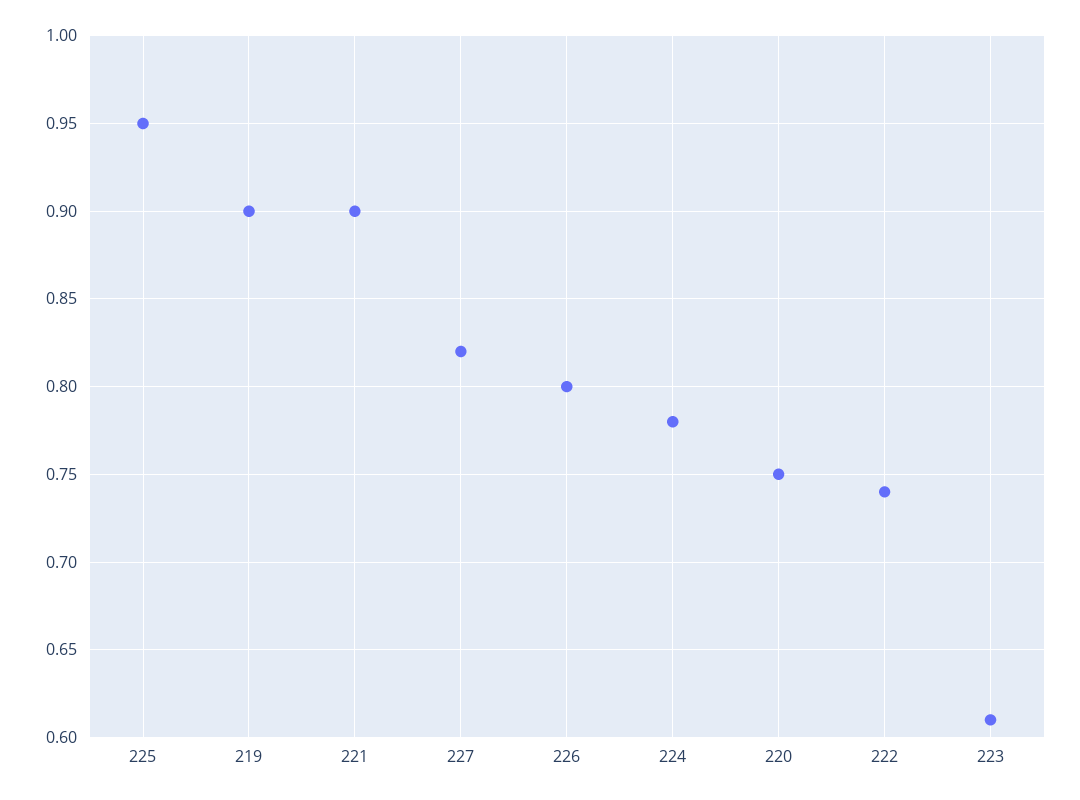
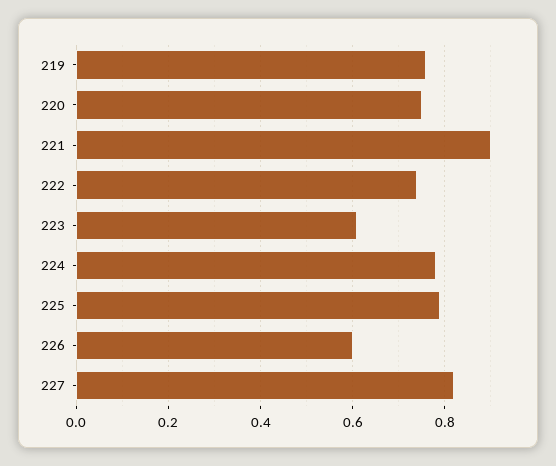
  {
-   "225": 0.95,
+   "225": 0.8,
-   "219": 0.9,
+   "219": 0.75,
    "221": 0.9,
    "227": 0.82,
-   "226": 0.8,
+   "226": 0.6,
    "224": 0.78,
    "220": 0.75,
    "222": 0.74,
    "223": 0.61
  }

